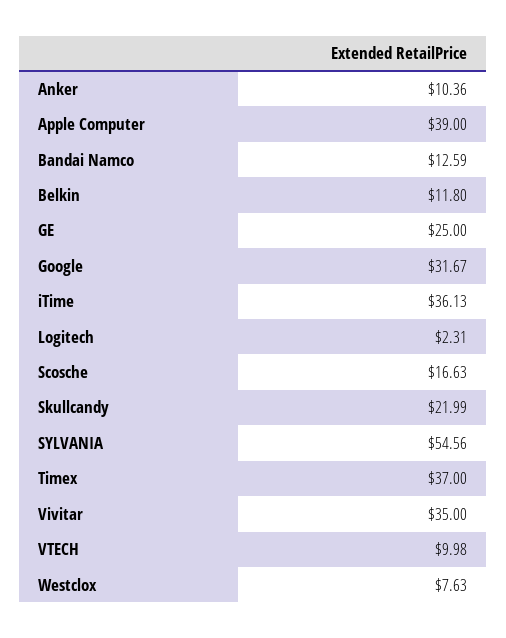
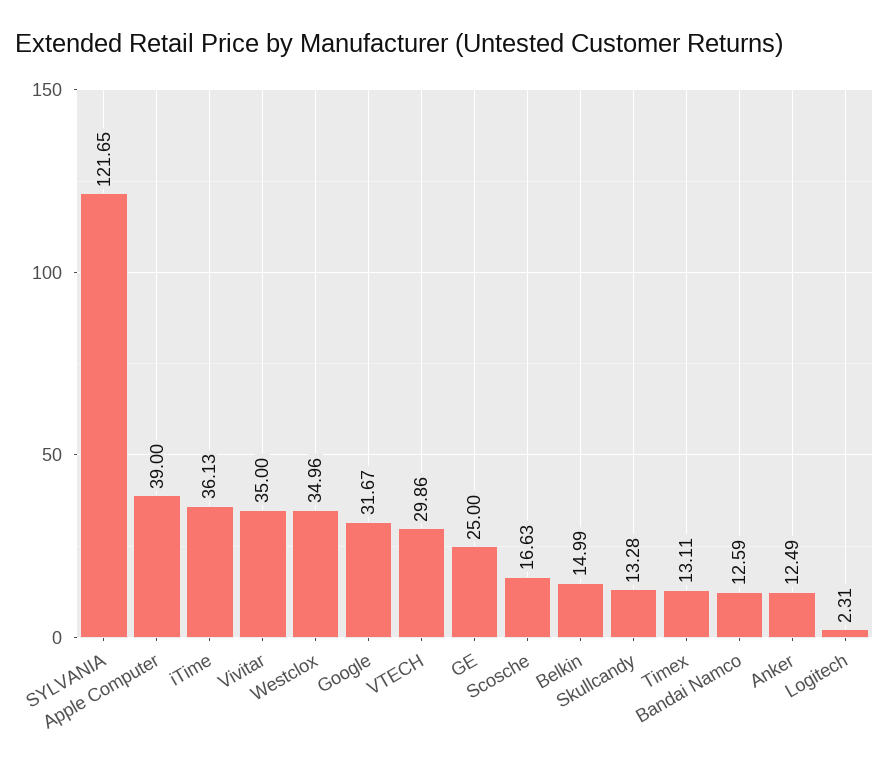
  {
-   "Anker": 10.36,
+   "Anker": 12.49,
    "Apple Computer": 39,
    "Bandai Namco": 12.59,
-   "Belkin": 11.8,
+   "Belkin": 14.99,
    "GE": 25,
    "Google": 31.67,
    "iTime": 36.13,
    "Logitech": 2.31,
    "Scosche": 16.63,
-   "Skullcandy": 21.99,
+   "Skullcandy": 13.28,
-   "SYLVANIA": 54.56,
+   "SYLVANIA": 121.65,
-   "Timex": 37,
+   "Timex": 13.11,
    "Vivitar": 35,
-   "VTECH": 9.98,
+   "VTECH": 29.86,
-   "Westclox": 7.63
+   "Westclox": 34.96
  }

